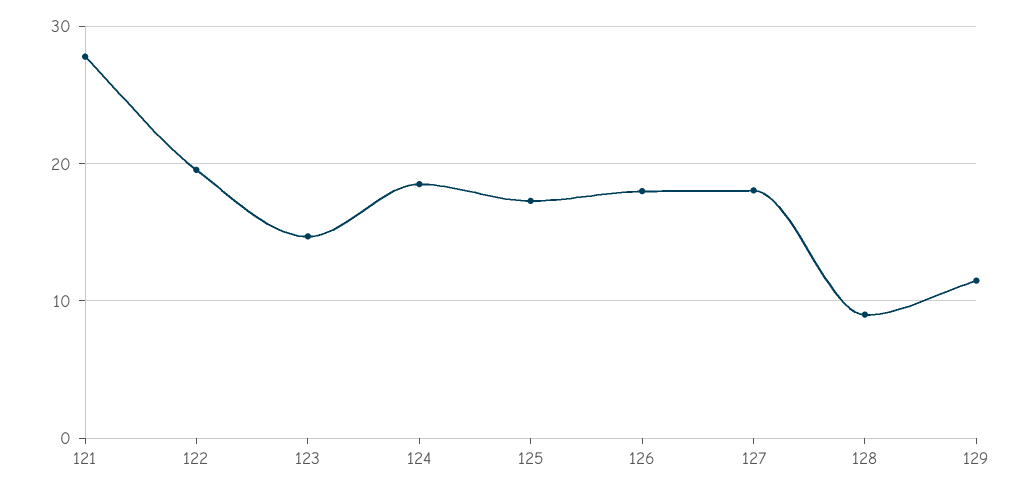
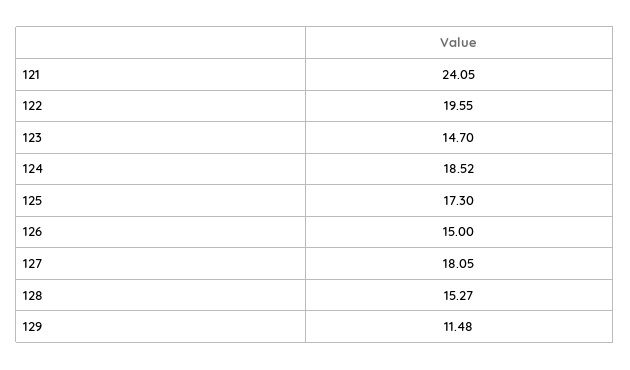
  {
-   "121": 28,
+   "121": 24.05,
    "122": 19.55,
    "123": 14.7,
    "124": 18.52,
    "125": 17.3,
-   "126": 18,
+   "126": 15,
    "127": 18.05,
-   "128": 9,
+   "128": 15.27,
    "129": 11.48
  }

